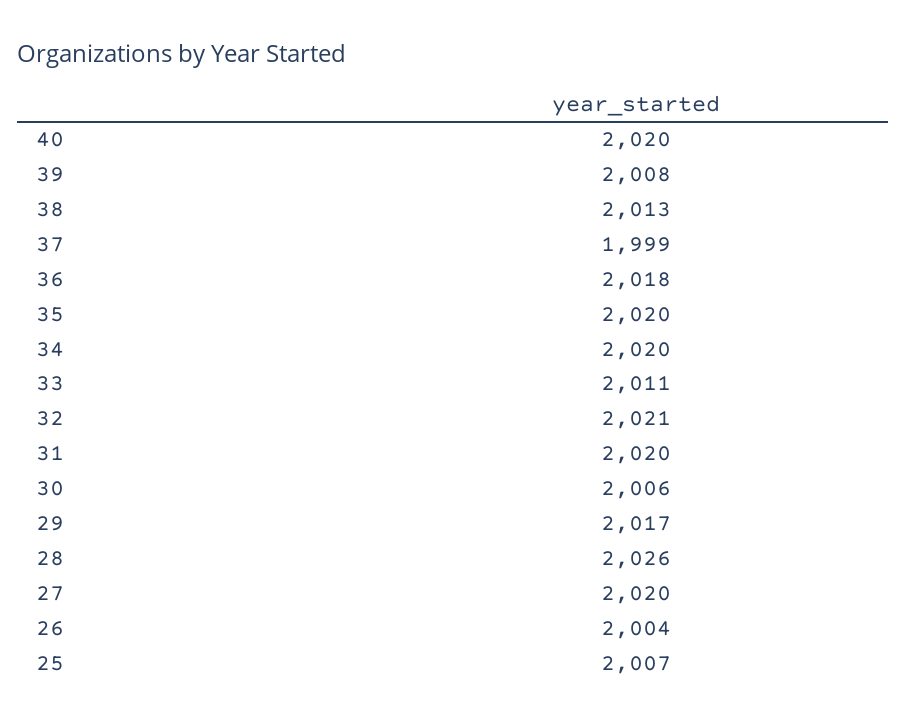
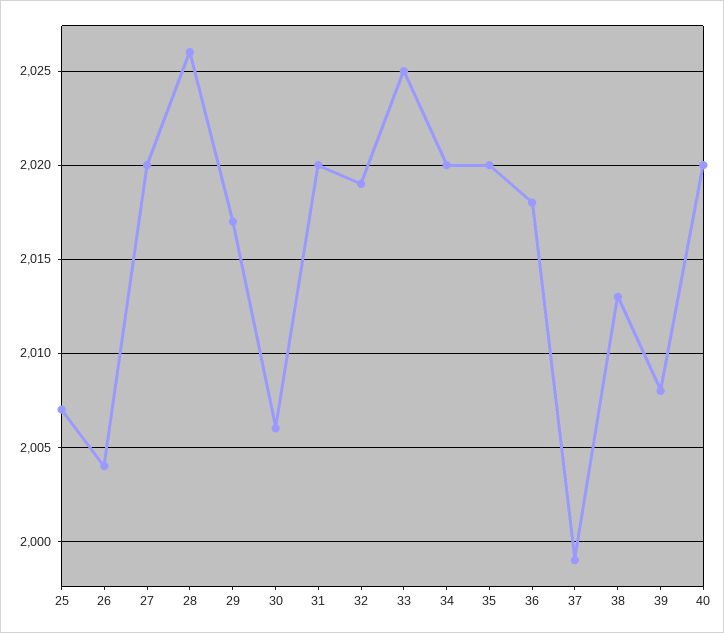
  {
    "40": 2020,
    "39": 2008,
    "38": 2013,
    "37": 1999,
    "36": 2018,
    "35": 2020,
    "34": 2020,
-   "33": 2011,
+   "33": 2025,
-   "32": 2021,
+   "32": 2019,
    "31": 2020,
    "30": 2006,
    "29": 2017,
    "28": 2026,
    "27": 2020,
    "26": 2004,
    "25": 2007
  }

